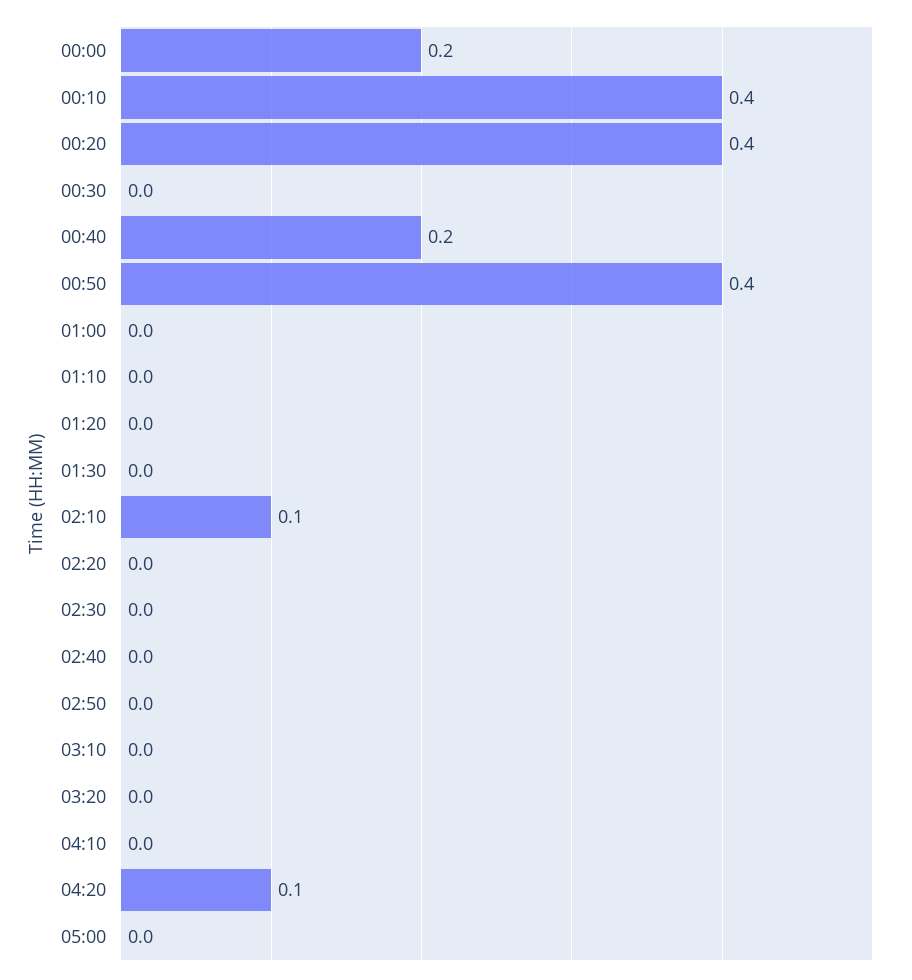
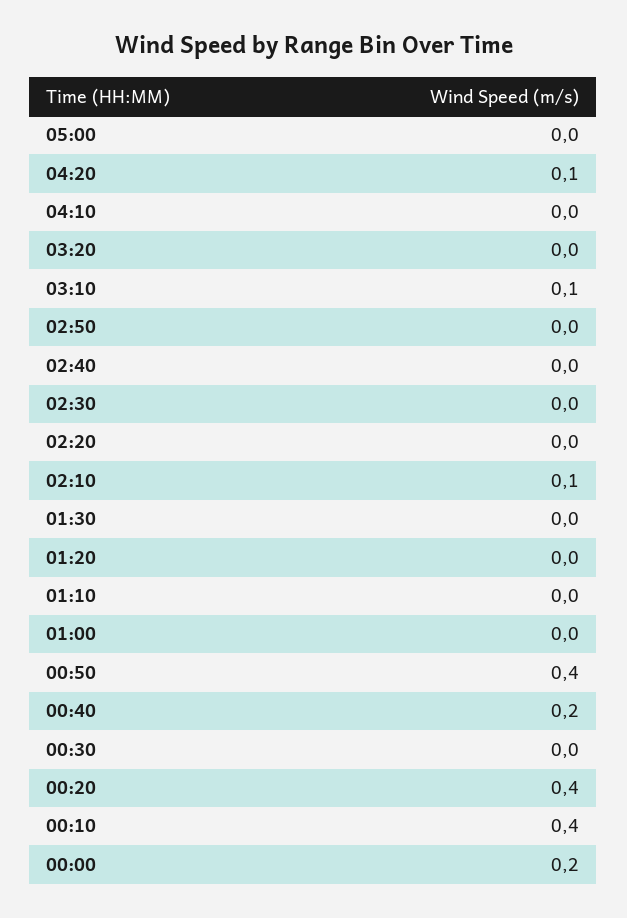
  {
    "00:00": 0.2,
    "00:10": 0.4,
    "00:20": 0.4,
    "00:30": 0,
    "00:40": 0.2,
    "00:50": 0.4,
    "01:00": 0,
    "01:10": 0,
    "01:20": 0,
    "01:30": 0,
    "02:10": 0.1,
    "02:20": 0,
    "02:30": 0,
    "02:40": 0,
    "02:50": 0,
-   "03:10": 0,
+   "03:10": 0.1,
    "03:20": 0,
    "04:10": 0,
    "04:20": 0.1,
    "05:00": 0
  }

